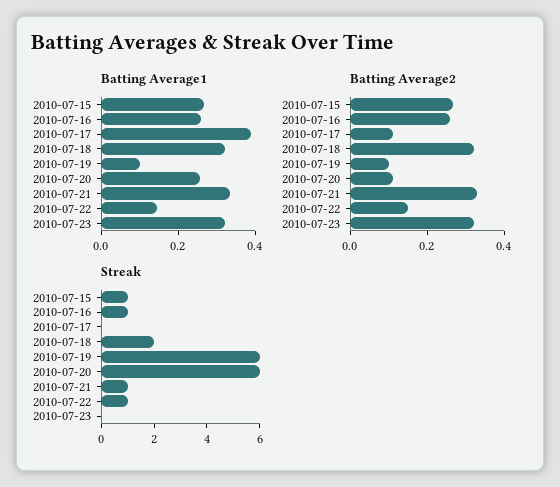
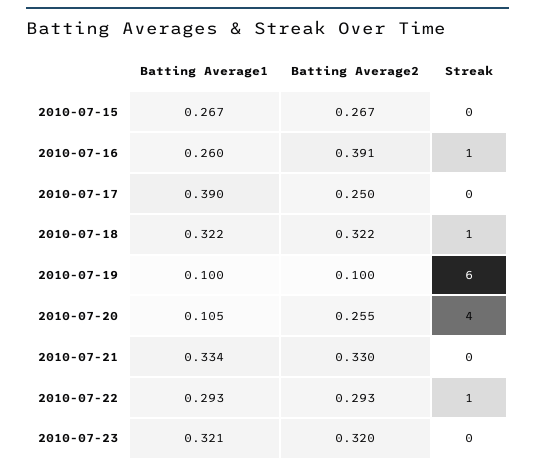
  {
    "Batting Average1": {
      "2010-07-15": 0.267,
      "2010-07-16": 0.26,
      "2010-07-17": 0.39,
      "2010-07-18": 0.322,
      "2010-07-19": 0.1,
-     "2010-07-20": 0.25,
+     "2010-07-20": 0.105,
      "2010-07-21": 0.334,
-     "2010-07-22": 0.15,
+     "2010-07-22": 0.293,
      "2010-07-23": 0.321
    },
    "Batting Average2": {
      "2010-07-15": 0.267,
-     "2010-07-16": 0.25,
+     "2010-07-16": 0.391,
-     "2010-07-17": 0.1,
+     "2010-07-17": 0.25,
      "2010-07-18": 0.322,
      "2010-07-19": 0.1,
-     "2010-07-20": 0.1,
+     "2010-07-20": 0.255,
      "2010-07-21": 0.33,
-     "2010-07-22": 0.15,
+     "2010-07-22": 0.293,
      "2010-07-23": 0.32
    },
    "Streak": {
-     "2010-07-15": 1,
+     "2010-07-15": 0,
      "2010-07-16": 1,
      "2010-07-17": 0,
-     "2010-07-18": 2,
+     "2010-07-18": 1,
      "2010-07-19": 6,
-     "2010-07-20": 6,
+     "2010-07-20": 4,
-     "2010-07-21": 1,
+     "2010-07-21": 0,
      "2010-07-22": 1,
      "2010-07-23": 0
    }
  }

